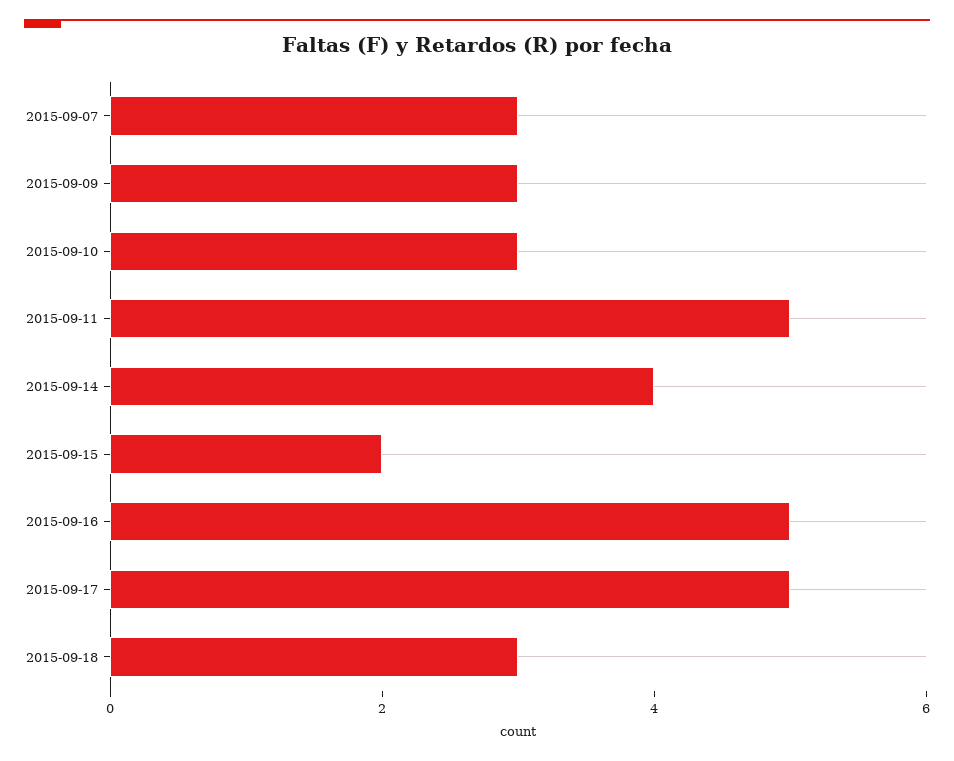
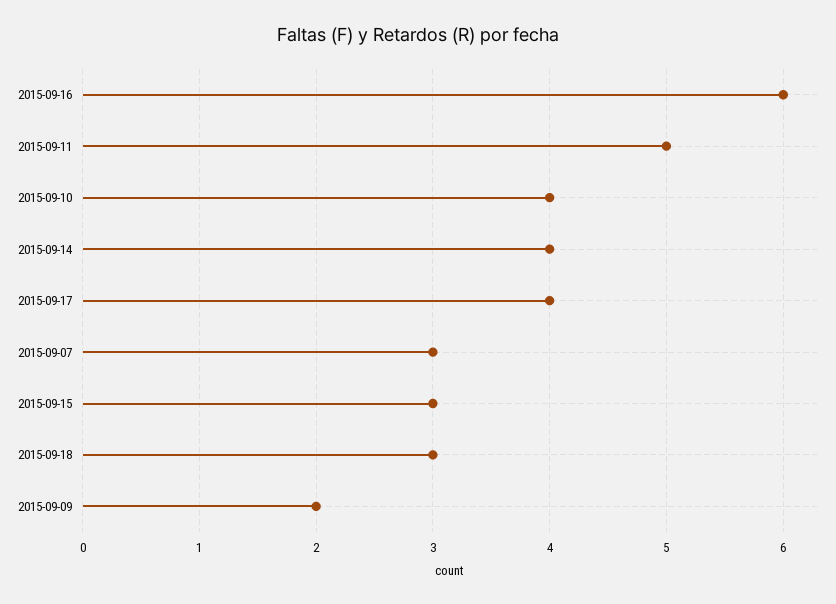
  {
    "2015-09-07": 3,
-   "2015-09-09": 3,
+   "2015-09-09": 2,
-   "2015-09-10": 3,
+   "2015-09-10": 4,
    "2015-09-11": 5,
    "2015-09-14": 4,
-   "2015-09-15": 2,
+   "2015-09-15": 3,
-   "2015-09-16": 5,
+   "2015-09-16": 6,
-   "2015-09-17": 5,
+   "2015-09-17": 4,
    "2015-09-18": 3
  }

